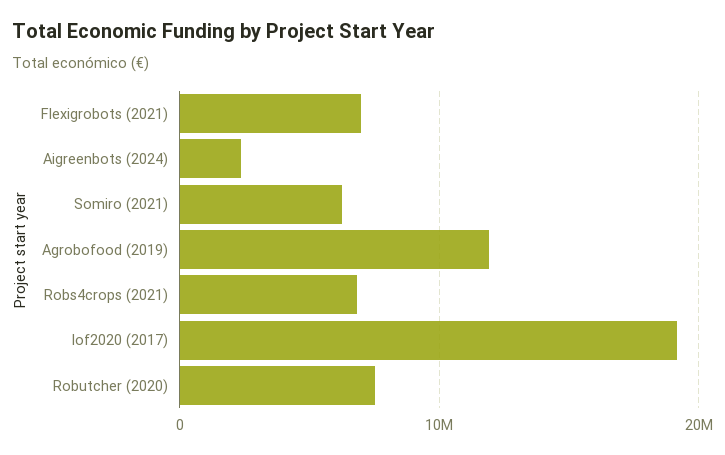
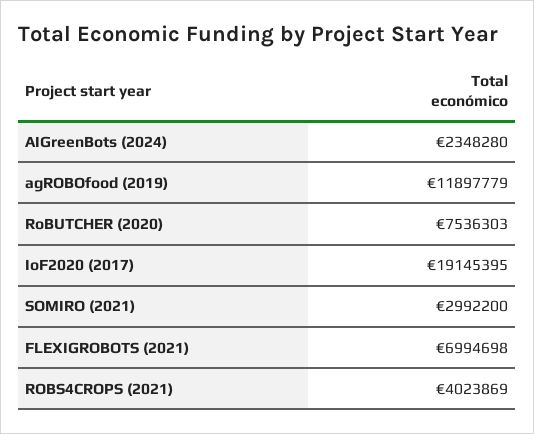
  {
    "Flexigrobots (2021)": 6994698,
    "Aigreenbots (2024)": 2348280,
-   "Somiro (2021)": 6000000,
+   "Somiro (2021)": 2992200,
    "Agrobofood (2019)": 11897779,
-   "Robs4crops (2021)": 7000000,
+   "Robs4crops (2021)": 4023869,
    "Iof2020 (2017)": 19145395,
    "Robutcher (2020)": 7536303
  }

